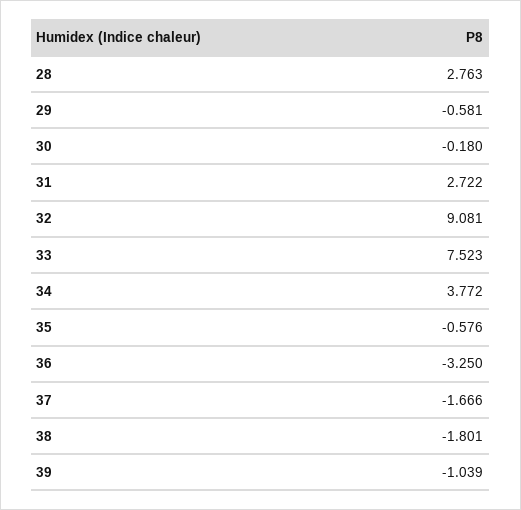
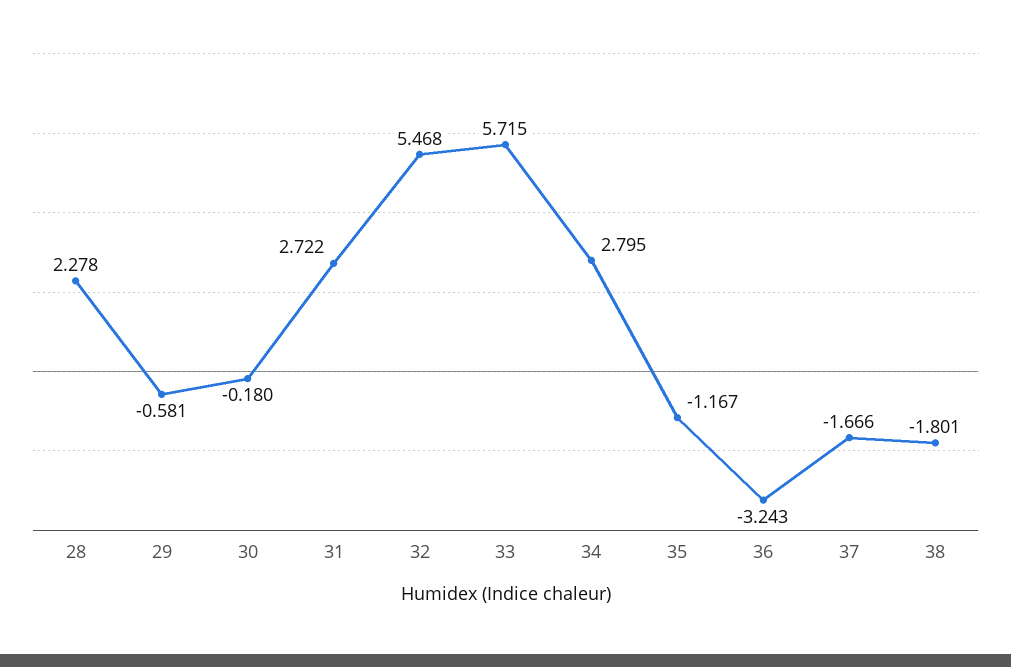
  {
-   "28": 2.763,
+   "28": 2.278,
    "29": -0.581,
    "30": -0.18,
    "31": 2.722,
-   "32": 9.081,
+   "32": 5.468,
-   "33": 7.523,
+   "33": 5.715,
-   "34": 3.772,
+   "34": 2.795,
-   "35": -0.576,
+   "35": -1.167,
-   "36": -3.25,
+   "36": -3.243,
    "37": -1.666,
-   "38": -1.801,
+   "38": -1.801
-   "39": -1.039
  }

